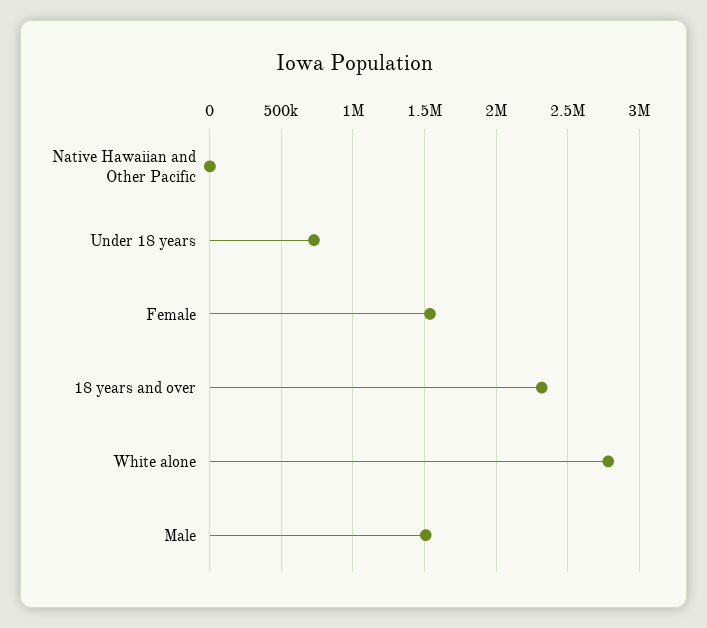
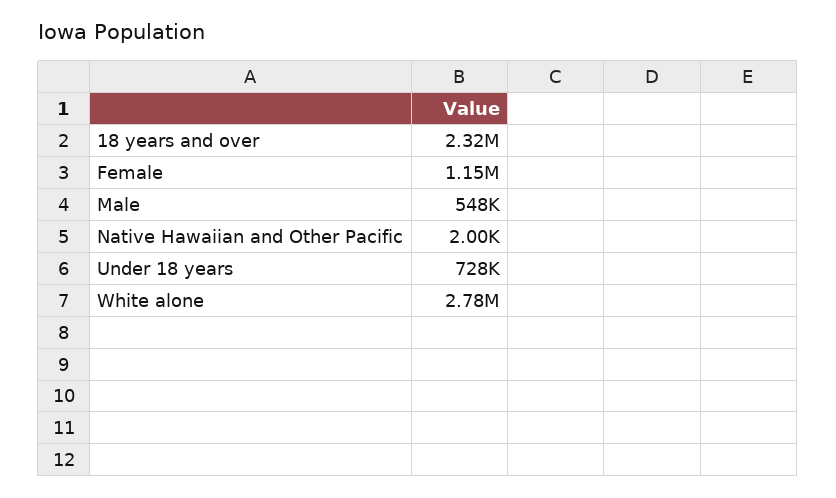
  {
    "Native Hawaiian and Other Pacific": 2000,
    "Under 18 years": 728000,
-   "Female": 1550000,
+   "Female": 1150000,
    "18 years and over": 2320000,
    "White alone": 2780000,
-   "Male": 1500000
+   "Male": 548000
  }

